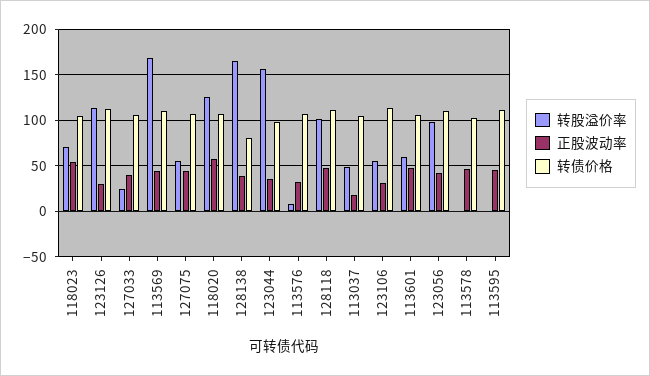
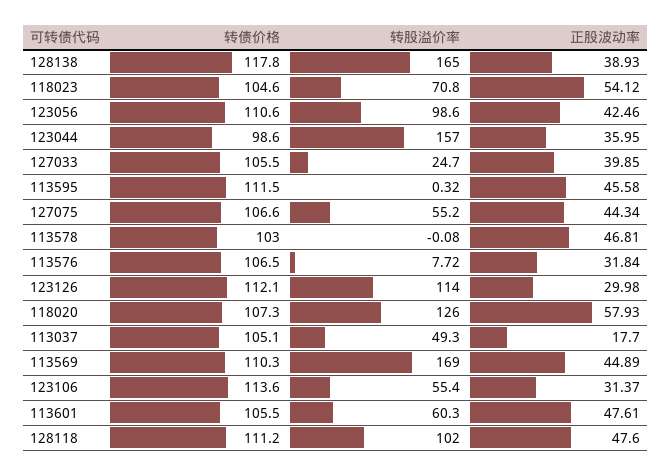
  {
    "转股溢价率": {
      "118023": 70.8,
      "123126": 114,
      "127033": 24.7,
      "113569": 169,
      "127075": 55.2,
      "118020": 126,
      "128138": 165,
      "123044": 157,
      "113576": 7.72,
      "128118": 102,
      "113037": 49.3,
      "123106": 55.4,
      "113601": 60.3,
      "123056": 98.6,
      "113578": -0.08,
      "113595": 0.32
    },
    "正股波动率": {
      "118023": 54.12,
      "123126": 29.98,
      "127033": 39.85,
      "113569": 44.89,
      "127075": 44.34,
      "118020": 57.93,
      "128138": 38.93,
      "123044": 35.95,
      "113576": 31.84,
      "128118": 47.6,
      "113037": 17.7,
      "123106": 31.37,
      "113601": 47.61,
      "123056": 42.46,
      "113578": 46.81,
      "113595": 45.58
    },
    "转债价格": {
      "118023": 104.6,
      "123126": 112.1,
      "127033": 105.5,
      "113569": 110.3,
      "127075": 106.6,
      "118020": 107.3,
-     "128138": 80,
+     "128138": 117.8,
      "123044": 98.6,
      "113576": 106.5,
      "128118": 111.2,
      "113037": 105.1,
      "123106": 113.6,
      "113601": 105.5,
      "123056": 110.6,
      "113578": 103,
      "113595": 111.5
    }
  }

